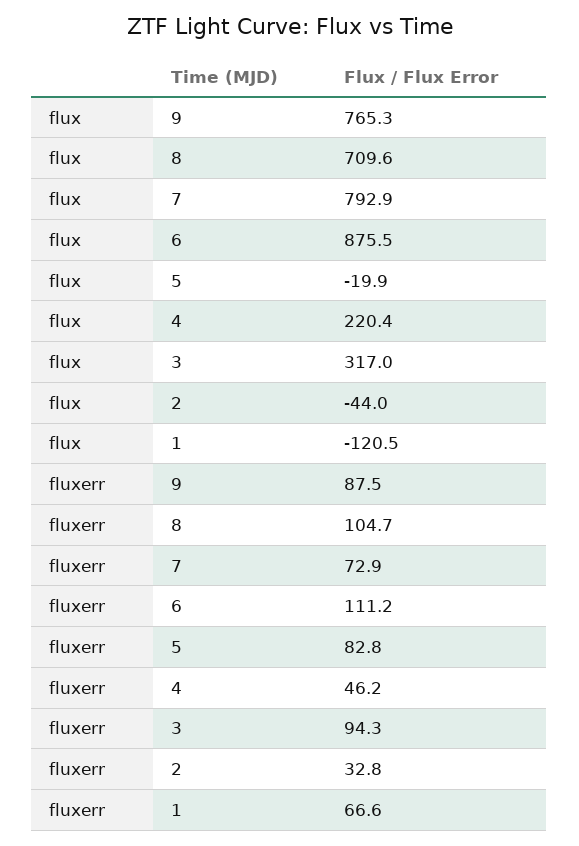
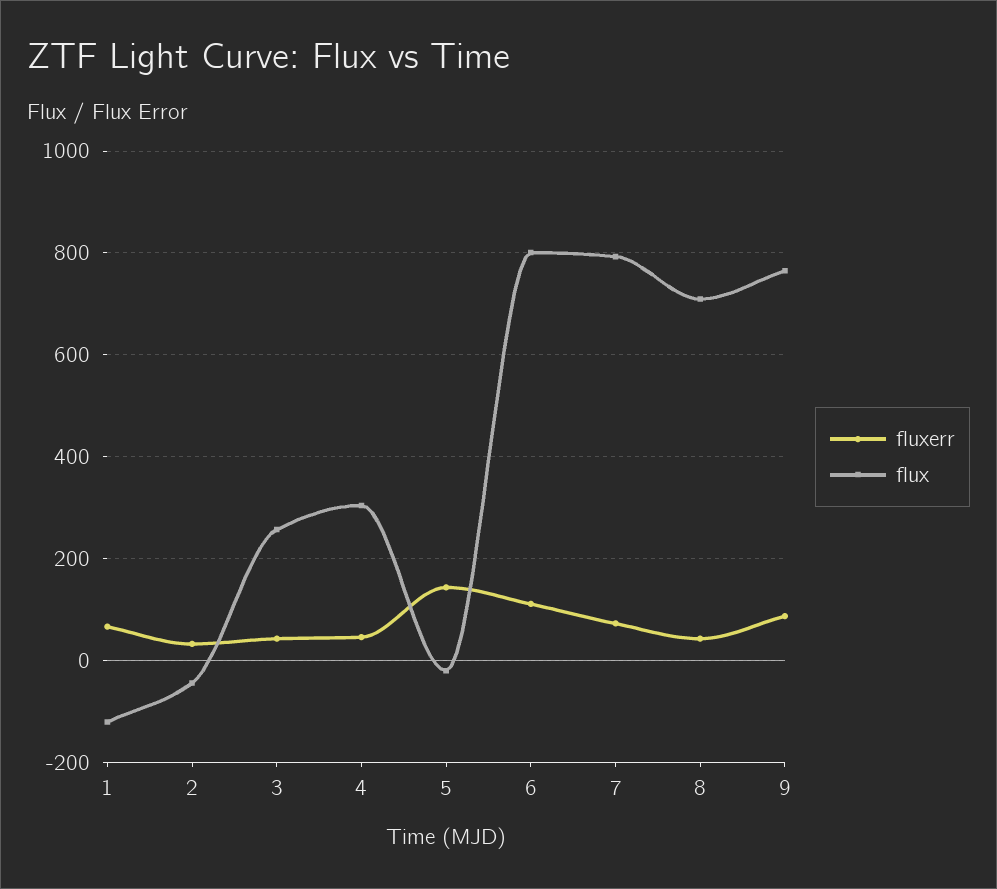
  {
    "flux": {
      "9": 765.3,
      "8": 709.6,
      "7": 792.9,
-     "6": 875.5,
+     "6": 800,
      "5": -19.9,
-     "4": 220.4,
+     "4": 300,
-     "3": 317,
+     "3": 260,
      "2": -44,
      "1": -120.5
    },
    "fluxerr": {
      "9": 87.5,
-     "8": 104.7,
+     "8": 40,
      "7": 72.9,
      "6": 111.2,
-     "5": 82.8,
+     "5": 140,
      "4": 46.2,
-     "3": 94.3,
+     "3": 40,
      "2": 32.8,
      "1": 66.6
    }
  }

